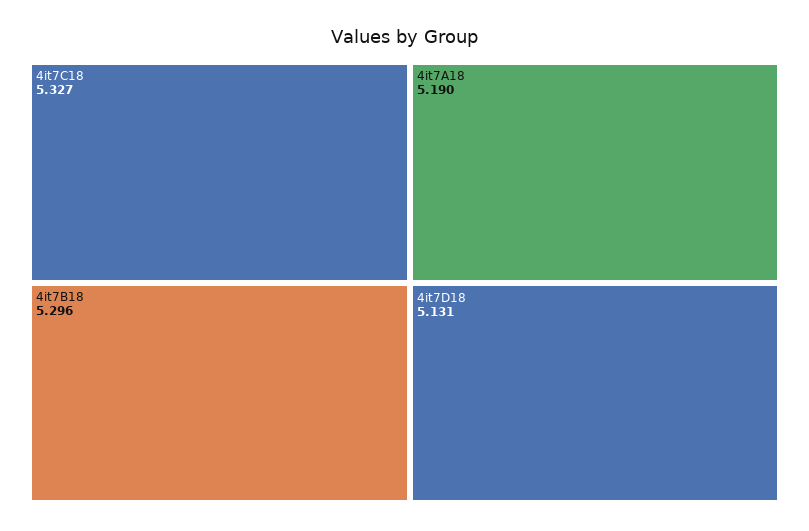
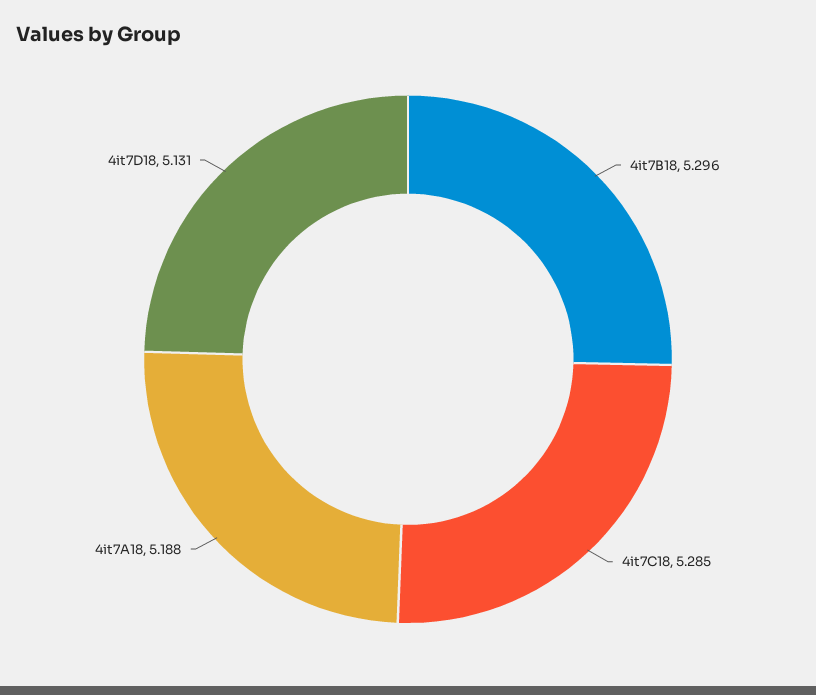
  {
-   "4it7C18": 5.327,
+   "4it7C18": 5.285,
    "4it7B18": 5.296,
-   "4it7A18": 5.19,
+   "4it7A18": 5.188,
    "4it7D18": 5.131
  }

